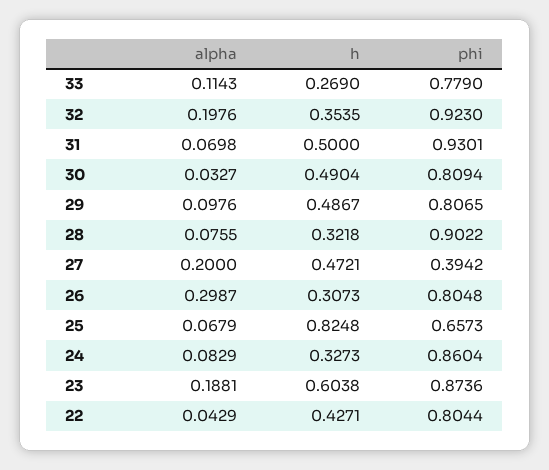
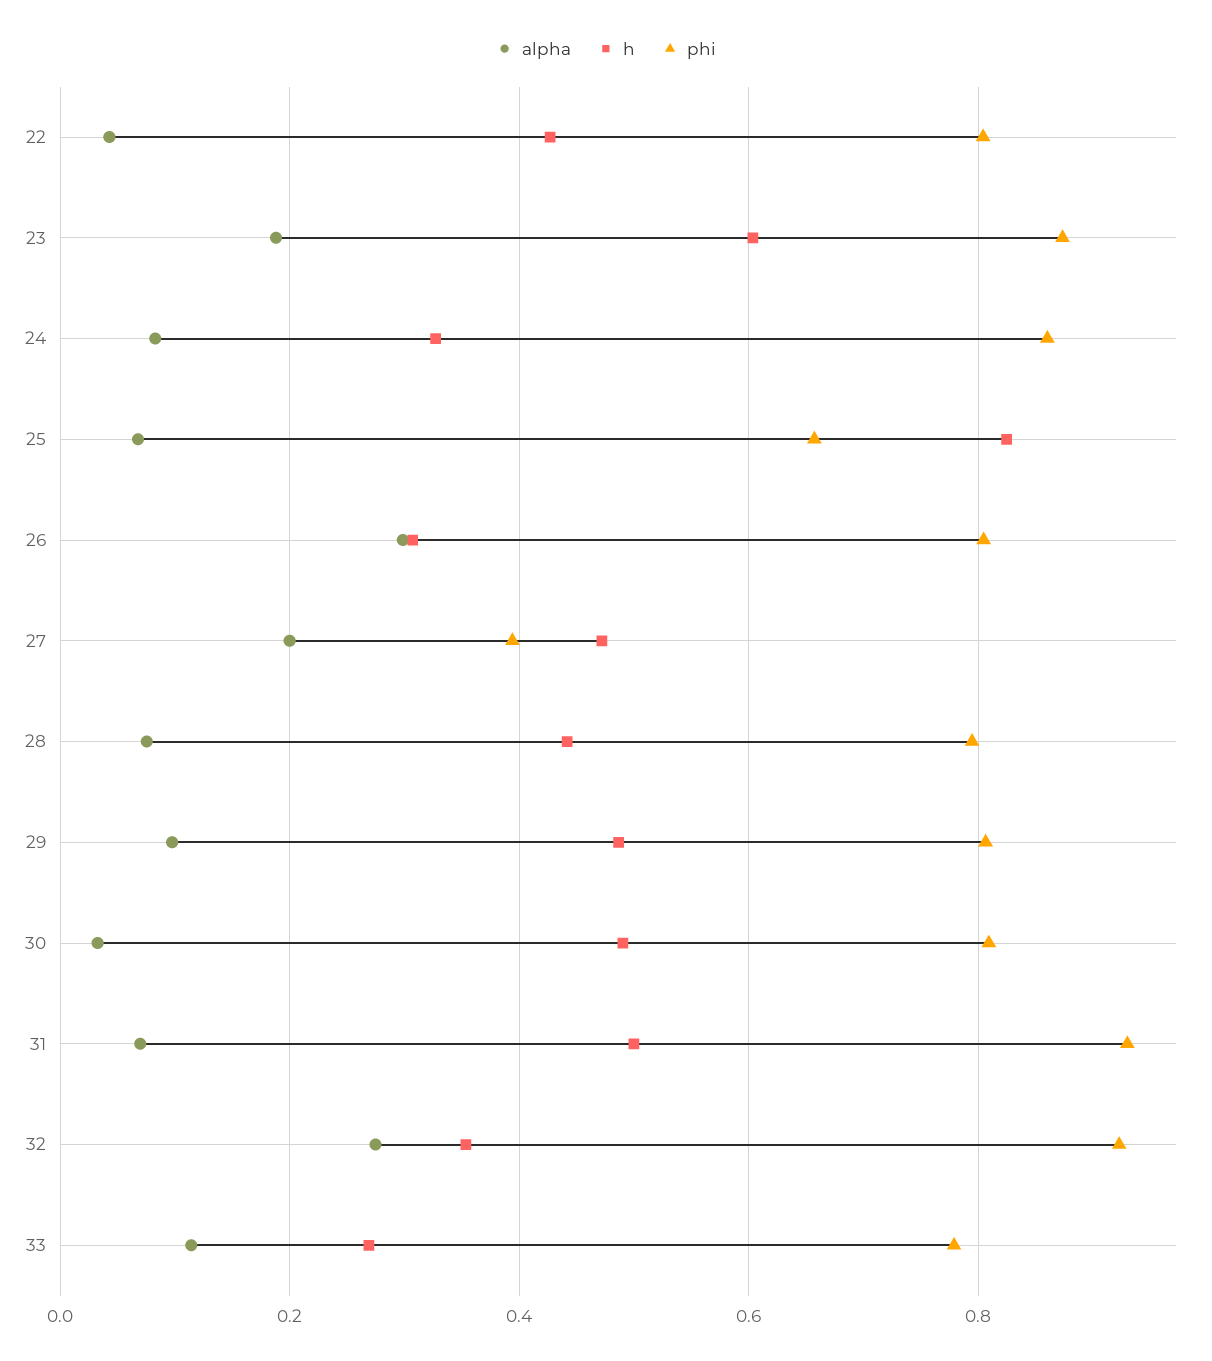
  {
    "alpha": {
      "33": 0.1143,
-     "32": 0.1976,
+     "32": 0.28,
      "31": 0.0698,
      "30": 0.0327,
      "29": 0.0976,
      "28": 0.0755,
      "27": 0.2,
      "26": 0.2987,
      "25": 0.0679,
      "24": 0.0829,
      "23": 0.1881,
      "22": 0.0429
    },
    "h": {
      "33": 0.269,
      "32": 0.3535,
      "31": 0.5,
      "30": 0.4904,
      "29": 0.4867,
-     "28": 0.3218,
+     "28": 0.44,
      "27": 0.4721,
      "26": 0.3073,
      "25": 0.8248,
      "24": 0.3273,
      "23": 0.6038,
      "22": 0.4271
    },
    "phi": {
      "33": 0.779,
      "32": 0.923,
      "31": 0.9301,
      "30": 0.8094,
      "29": 0.8065,
-     "28": 0.9022,
+     "28": 0.8,
      "27": 0.3942,
      "26": 0.8048,
      "25": 0.6573,
      "24": 0.8604,
      "23": 0.8736,
      "22": 0.8044
    }
  }

